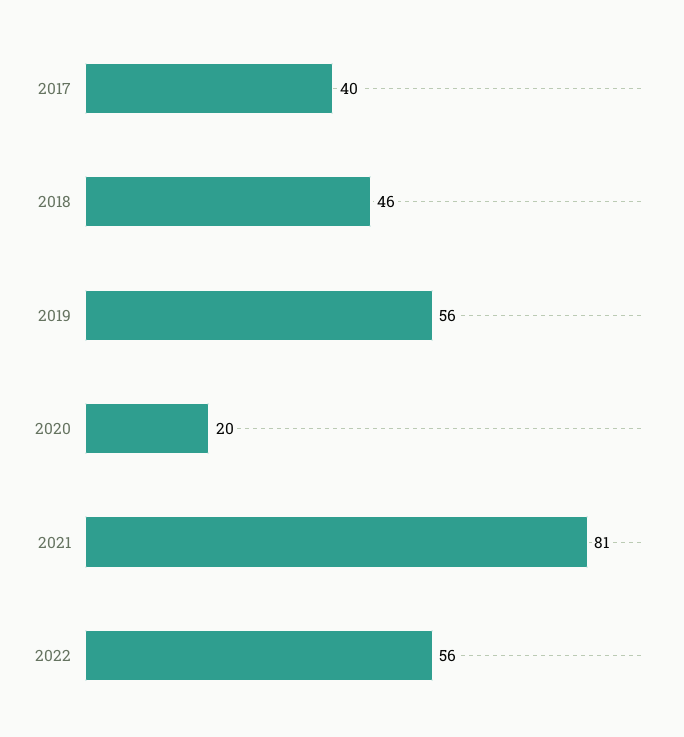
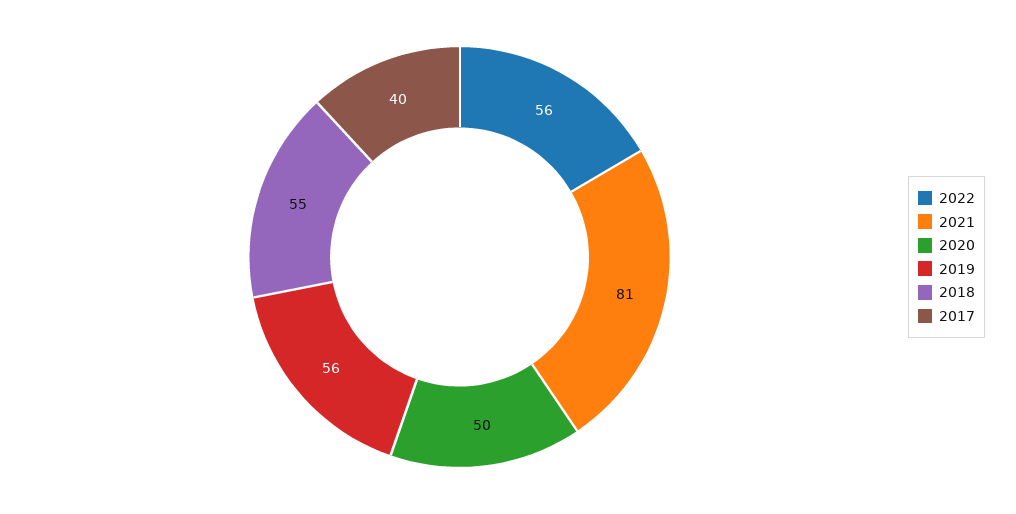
  {
    "2017": 40,
-   "2018": 46,
+   "2018": 55,
    "2019": 56,
-   "2020": 20,
+   "2020": 50,
    "2021": 81,
    "2022": 56
  }

